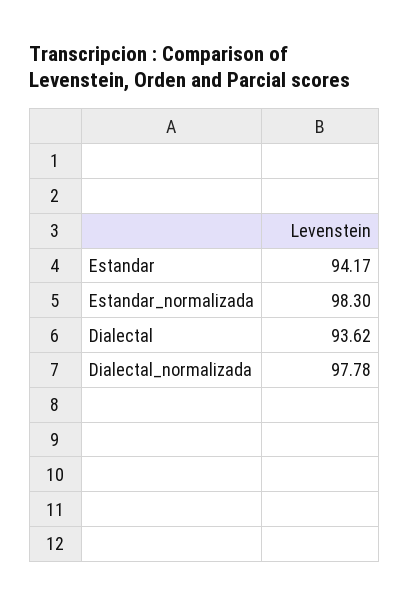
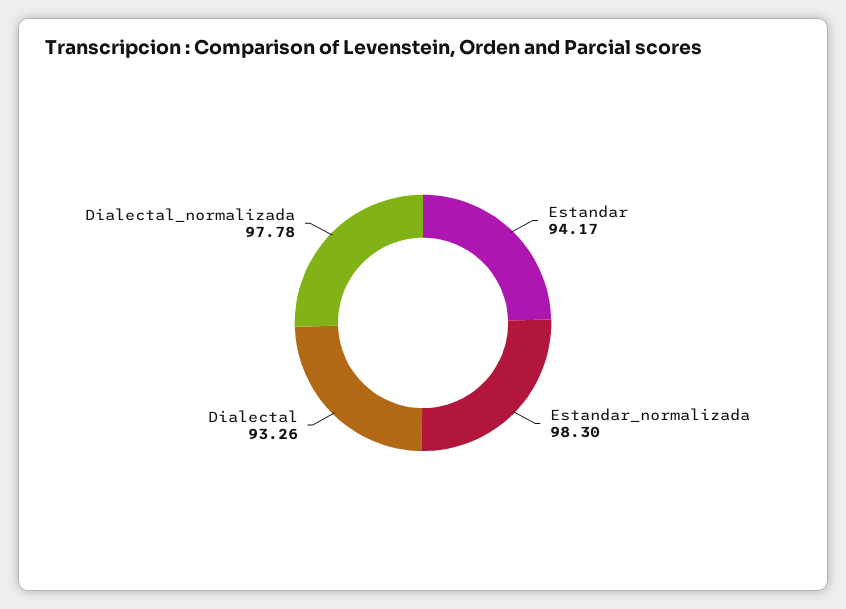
  {
    "Estandar": 94.17,
    "Estandar_normalizada": 98.3,
-   "Dialectal": 93.62,
+   "Dialectal": 93.26,
    "Dialectal_normalizada": 97.78
  }

